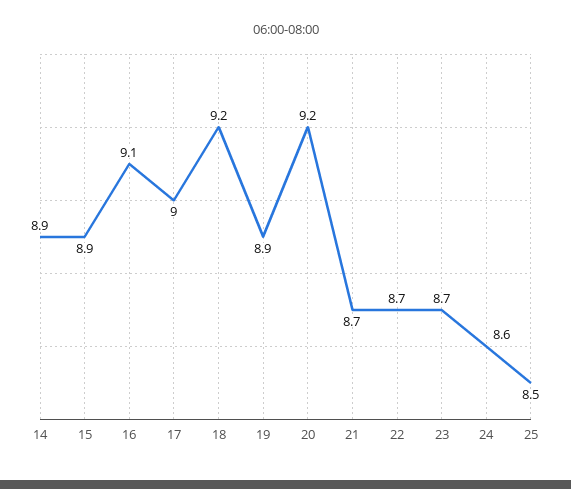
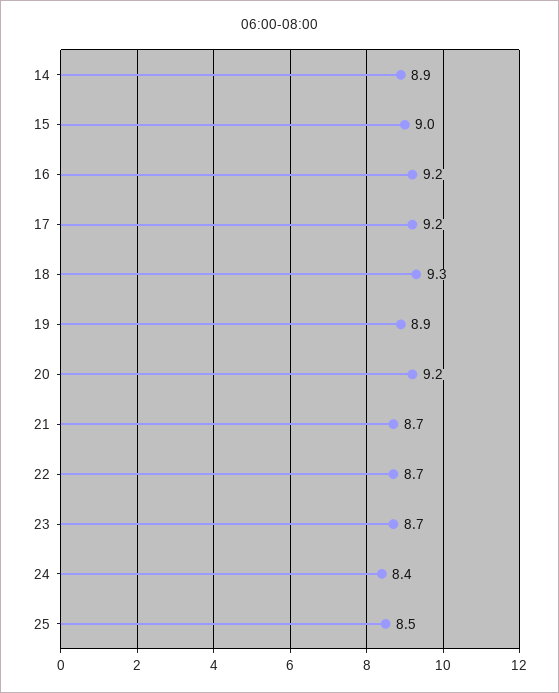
  {
    "14": 8.9,
-   "15": 8.9,
+   "15": 9,
-   "16": 9.1,
+   "16": 9.2,
-   "17": 9,
+   "17": 9.2,
-   "18": 9.2,
+   "18": 9.3,
    "19": 8.9,
    "20": 9.2,
    "21": 8.7,
    "22": 8.7,
    "23": 8.7,
-   "24": 8.6,
+   "24": 8.4,
    "25": 8.5
  }

